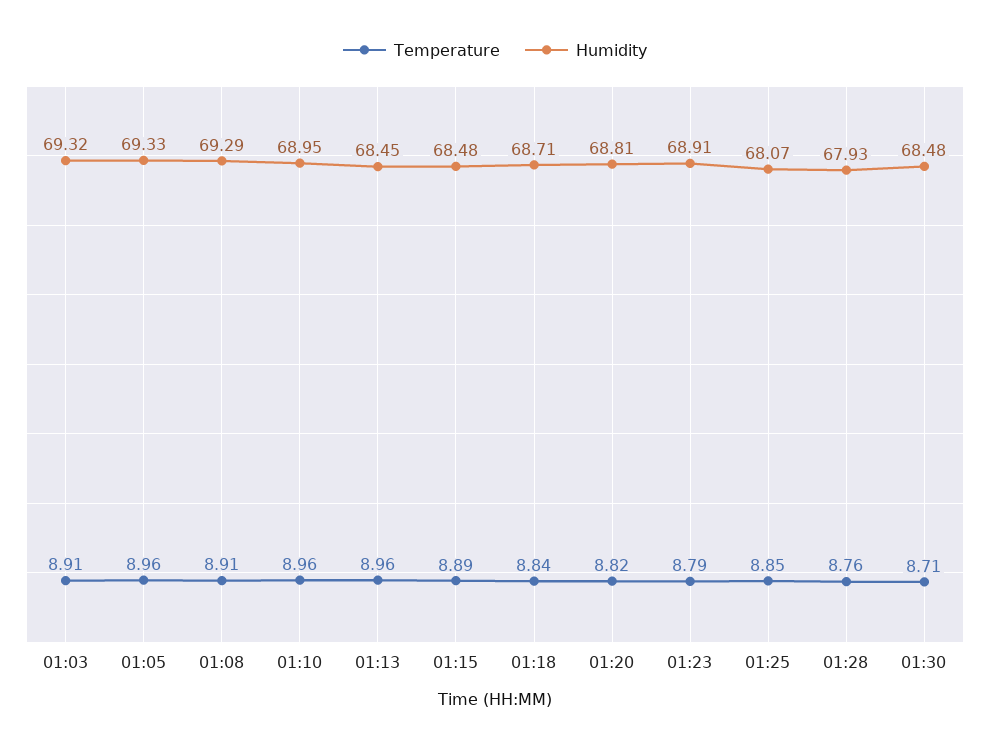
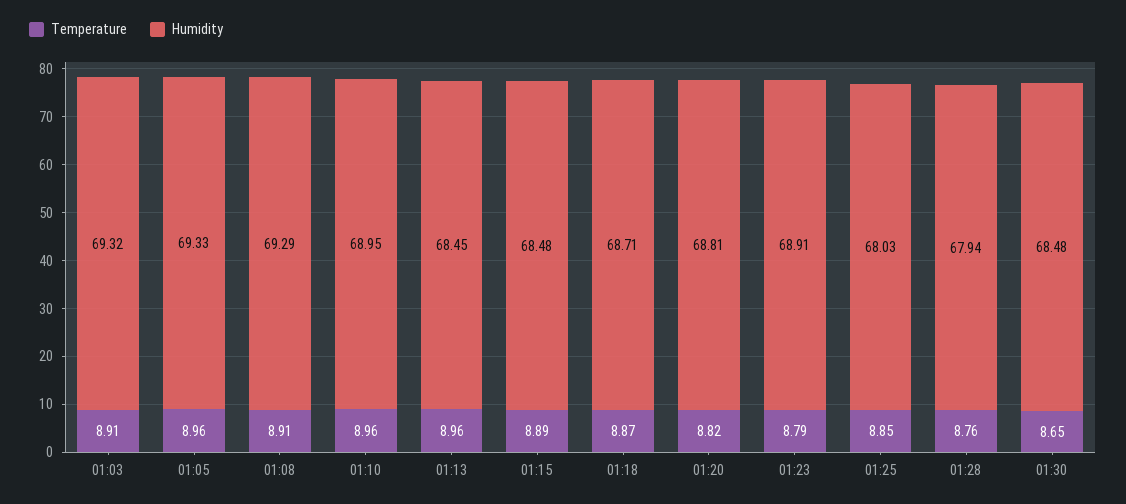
  {
    "Temperature": {
      "01:03": 8.91,
      "01:05": 8.96,
      "01:08": 8.91,
      "01:10": 8.96,
      "01:13": 8.96,
      "01:15": 8.89,
-     "01:18": 8.84,
+     "01:18": 8.87,
      "01:20": 8.82,
      "01:23": 8.79,
      "01:25": 8.85,
      "01:28": 8.76,
-     "01:30": 8.71
+     "01:30": 8.65
    },
    "Humidity": {
      "01:03": 69.32,
      "01:05": 69.33,
      "01:08": 69.29,
      "01:10": 68.95,
      "01:13": 68.45,
      "01:15": 68.48,
      "01:18": 68.71,
      "01:20": 68.81,
      "01:23": 68.91,
-     "01:25": 68.07,
+     "01:25": 68.03,
-     "01:28": 67.93,
+     "01:28": 67.94,
      "01:30": 68.48
    }
  }

